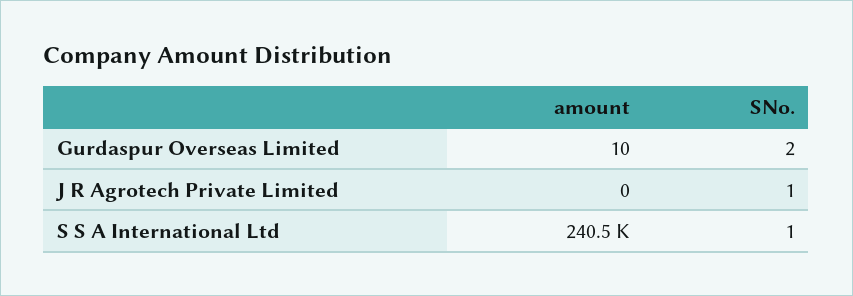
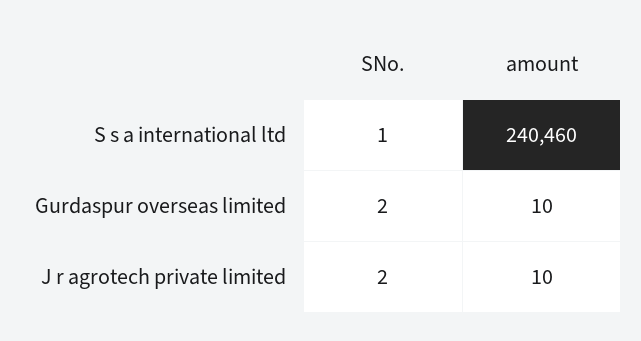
  {
    "amount": {
      "Gurdaspur Overseas Limited": 10,
-     "J R Agrotech Private Limited": 0,
+     "J R Agrotech Private Limited": 10,
      "S S A International Ltd": 240460
    },
    "SNo.": {
      "Gurdaspur Overseas Limited": 2,
-     "J R Agrotech Private Limited": 1,
+     "J R Agrotech Private Limited": 2,
      "S S A International Ltd": 1
    }
  }

